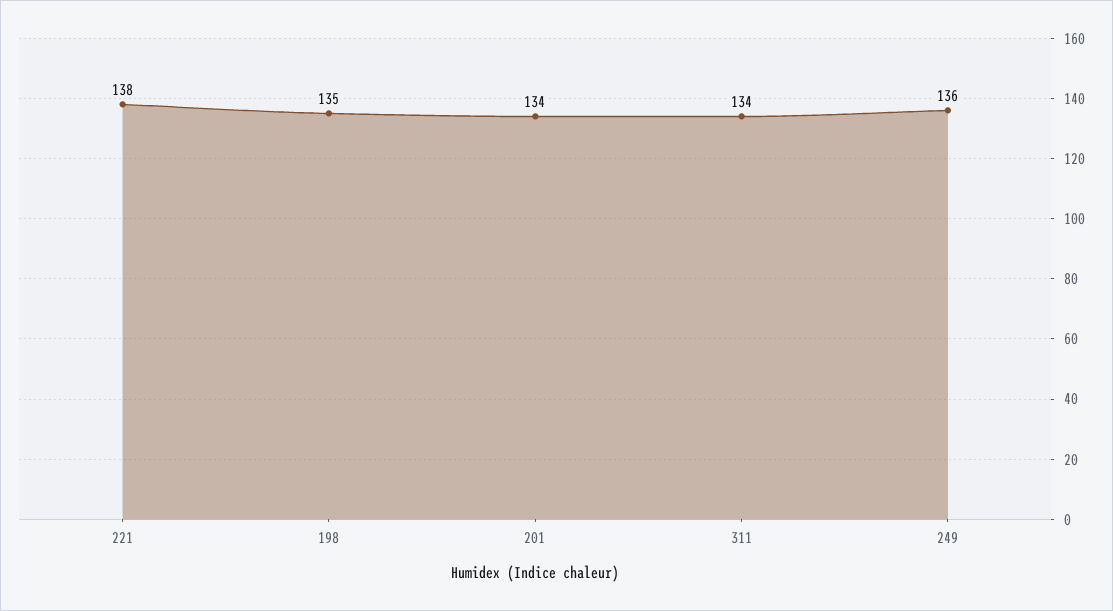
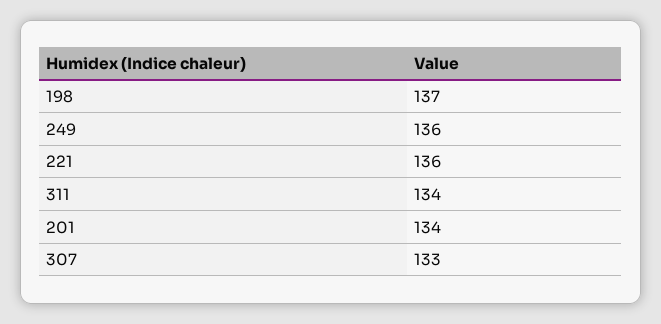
  {
-   "221": 138,
+   "221": 136,
-   "198": 135,
+   "198": 137,
    "201": 134,
    "311": 134,
-   "249": 136
+   "249": 136,
+   "307": 133
  }

